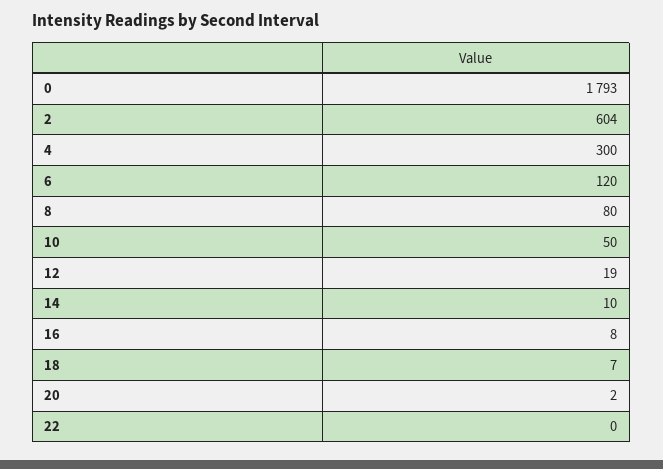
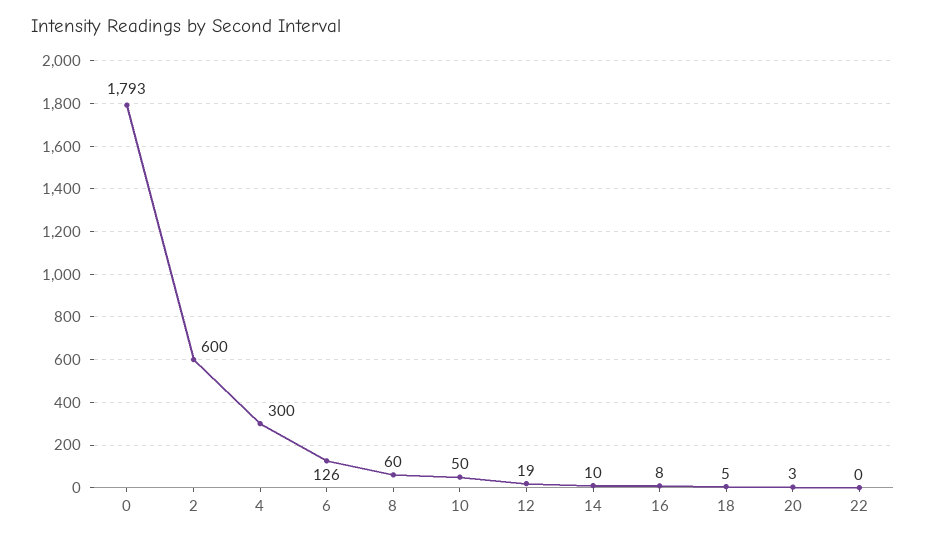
  {
    "0": 1793,
-   "2": 604,
+   "2": 600,
    "4": 300,
-   "6": 120,
+   "6": 126,
-   "8": 80,
+   "8": 60,
    "10": 50,
    "12": 19,
    "14": 10,
    "16": 8,
-   "18": 7,
+   "18": 5,
-   "20": 2,
+   "20": 3,
    "22": 0
  }

